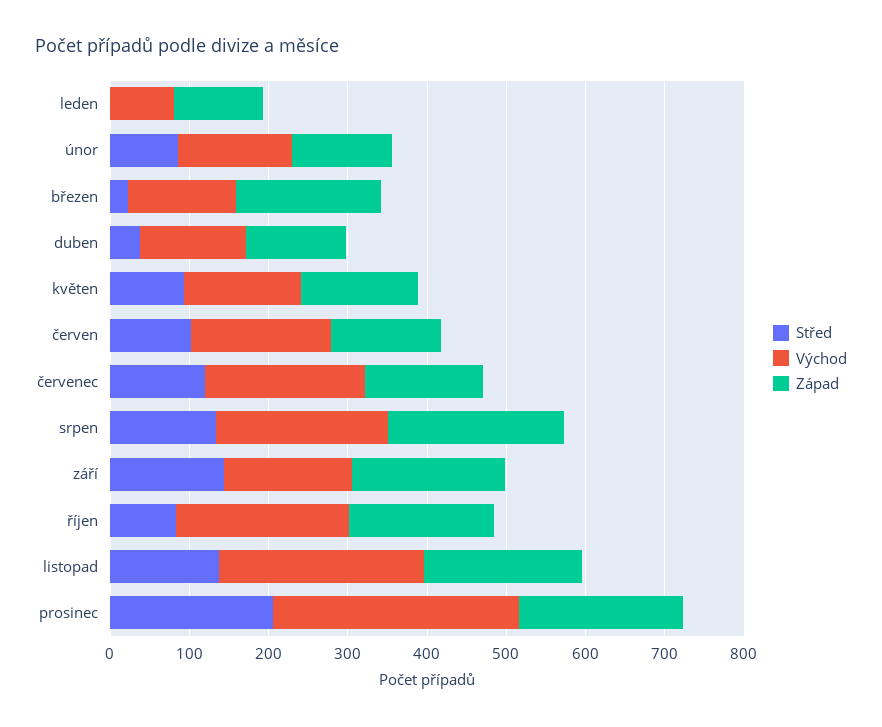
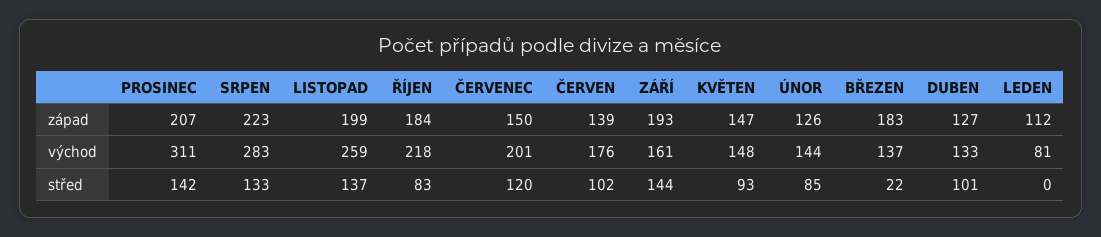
  {
    "Střed": {
      "leden": 0,
      "únor": 85,
      "březen": 22,
-     "duben": 40,
+     "duben": 101,
      "květen": 93,
      "červen": 102,
      "červenec": 120,
      "srpen": 133,
      "září": 144,
      "říjen": 83,
      "listopad": 137,
-     "prosinec": 200
+     "prosinec": 142
    },
    "Východ": {
      "leden": 81,
      "únor": 144,
      "březen": 137,
      "duben": 133,
      "květen": 148,
      "červen": 176,
      "červenec": 201,
-     "srpen": 220,
+     "srpen": 283,
      "září": 161,
      "říjen": 218,
      "listopad": 259,
      "prosinec": 311
    },
    "Západ": {
      "leden": 112,
      "únor": 126,
      "březen": 183,
      "duben": 127,
      "květen": 147,
      "červen": 139,
      "červenec": 150,
      "srpen": 223,
      "září": 193,
      "říjen": 184,
      "listopad": 199,
      "prosinec": 207
    }
  }

